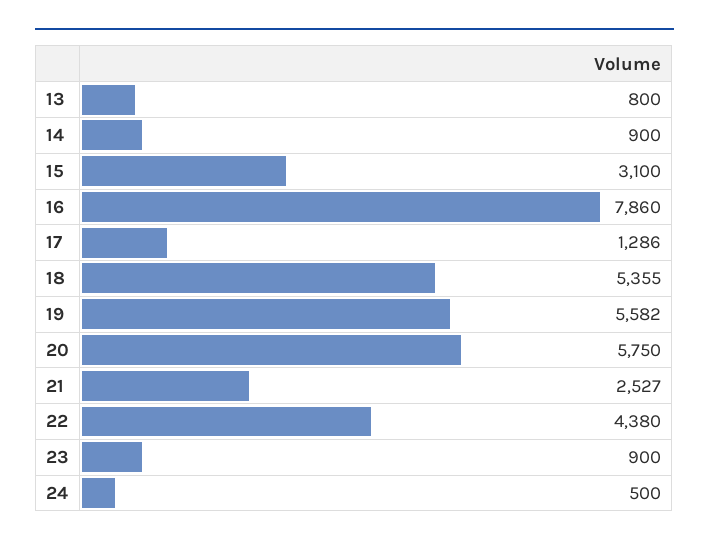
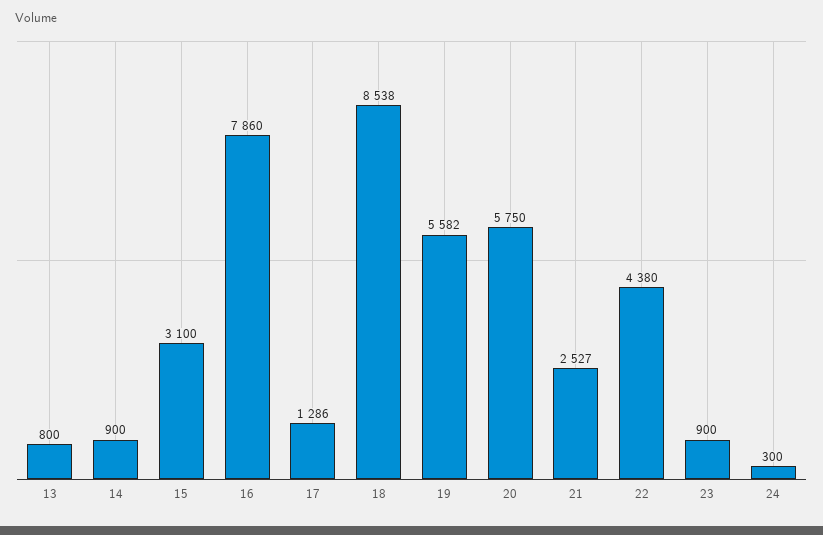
  {
    "13": 800,
    "14": 900,
    "15": 3100,
    "16": 7860,
    "17": 1286,
-   "18": 5355,
+   "18": 8538,
    "19": 5582,
    "20": 5750,
    "21": 2527,
    "22": 4380,
    "23": 900,
-   "24": 500
+   "24": 300
  }

